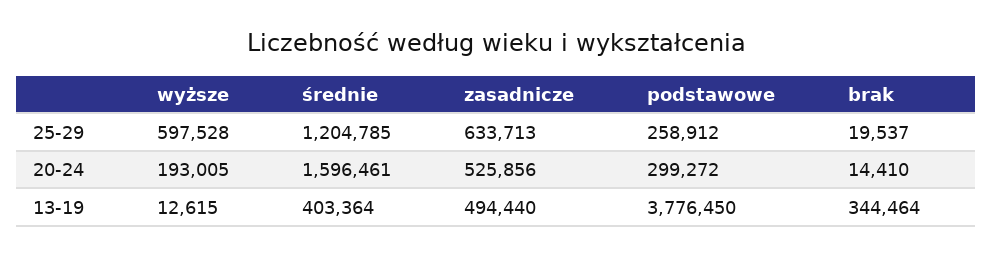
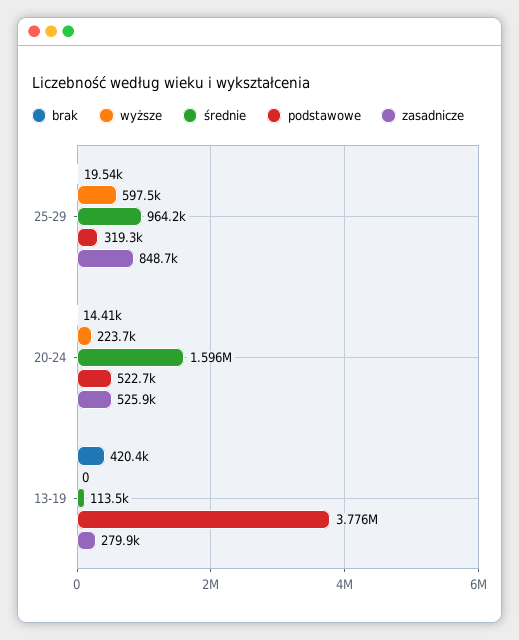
  {
    "wyższe": {
      "25-29": 597528,
-     "20-24": 193005,
+     "20-24": 223700,
-     "13-19": 12615
+     "13-19": 0
    },
    "średnie": {
-     "25-29": 1204785,
+     "25-29": 964200,
      "20-24": 1596461,
-     "13-19": 403364
+     "13-19": 113500
    },
    "zasadnicze": {
-     "25-29": 633713,
+     "25-29": 848700,
      "20-24": 525856,
-     "13-19": 494440
+     "13-19": 279900
    },
    "podstawowe": {
-     "25-29": 258912,
+     "25-29": 319300,
-     "20-24": 299272,
+     "20-24": 522700,
      "13-19": 3776450
    },
    "brak": {
      "25-29": 19537,
      "20-24": 14410,
-     "13-19": 344464
+     "13-19": 420400
    }
  }

